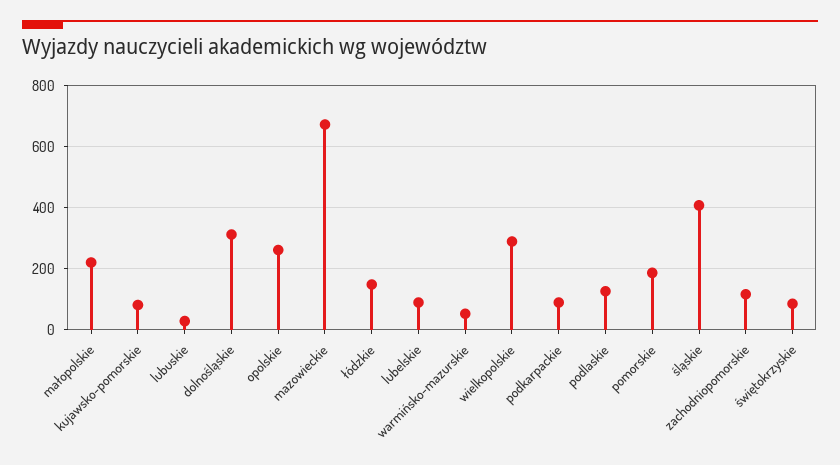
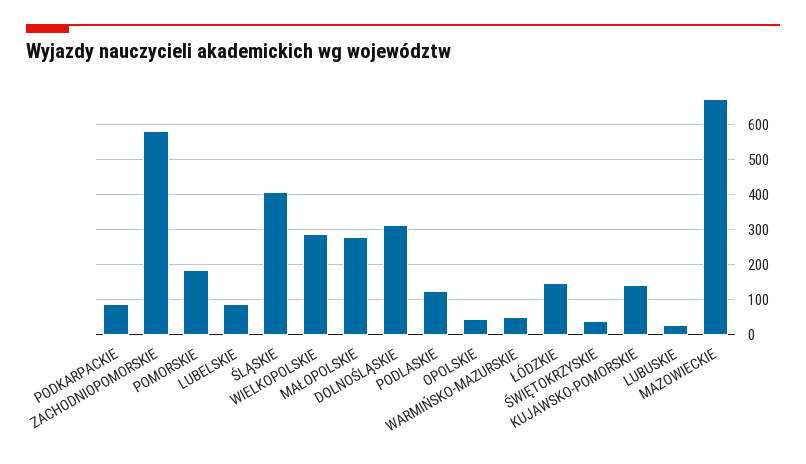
  {
-   "małopolskie": 220,
+   "małopolskie": 280,
-   "kujawsko-pomorskie": 80,
+   "kujawsko-pomorskie": 140,
    "lubuskie": 20,
    "dolnośląskie": 320,
-   "opolskie": 260,
+   "opolskie": 40,
    "mazowieckie": 680,
    "łódzkie": 140,
    "lubelskie": 80,
    "warmińsko-mazurskie": 60,
    "wielkopolskie": 280,
    "podkarpackie": 80,
    "podlaskie": 120,
    "pomorskie": 180,
    "śląskie": 400,
-   "zachodniopomorskie": 120,
+   "zachodniopomorskie": 580,
-   "świętokrzyskie": 80
+   "świętokrzyskie": 40
  }

